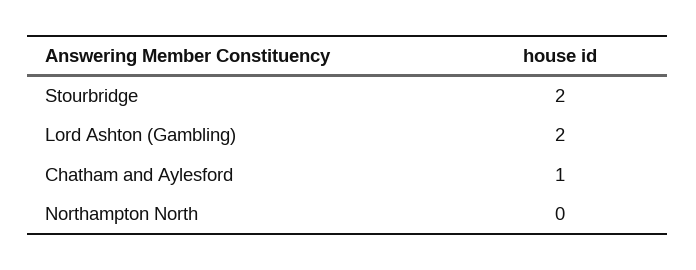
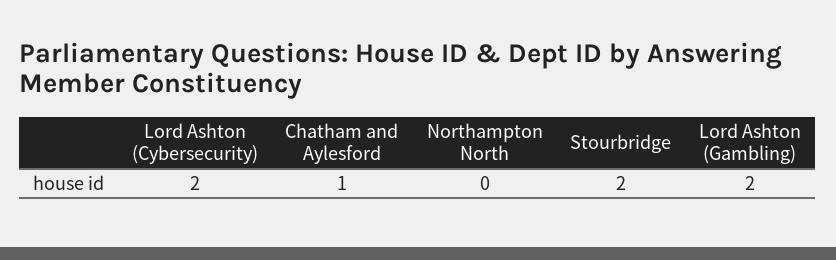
  {
    "Stourbridge": 2,
    "Lord Ashton (Gambling)": 2,
    "Chatham and Aylesford": 1,
-   "Northampton North": 0
+   "Northampton North": 0,
+   "Lord Ashton (Cybersecurity)": 2
  }

